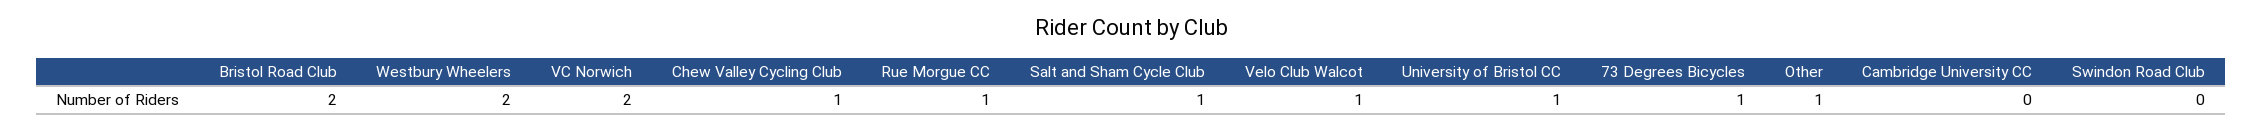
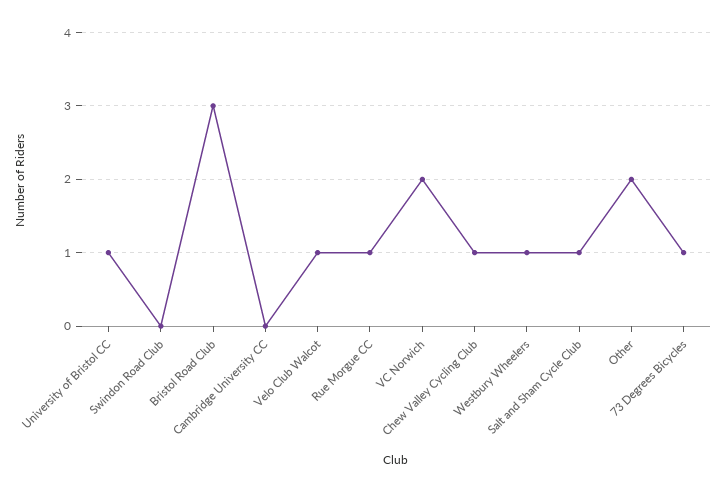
  {
-   "Bristol Road Club": 2,
+   "Bristol Road Club": 3,
-   "Westbury Wheelers": 2,
+   "Westbury Wheelers": 1,
    "VC Norwich": 2,
    "Chew Valley Cycling Club": 1,
    "Rue Morgue CC": 1,
    "Salt and Sham Cycle Club": 1,
    "Velo Club Walcot": 1,
    "University of Bristol CC": 1,
    "73 Degrees Bicycles": 1,
-   "Other": 1,
+   "Other": 2,
    "Cambridge University CC": 0,
    "Swindon Road Club": 0
  }

